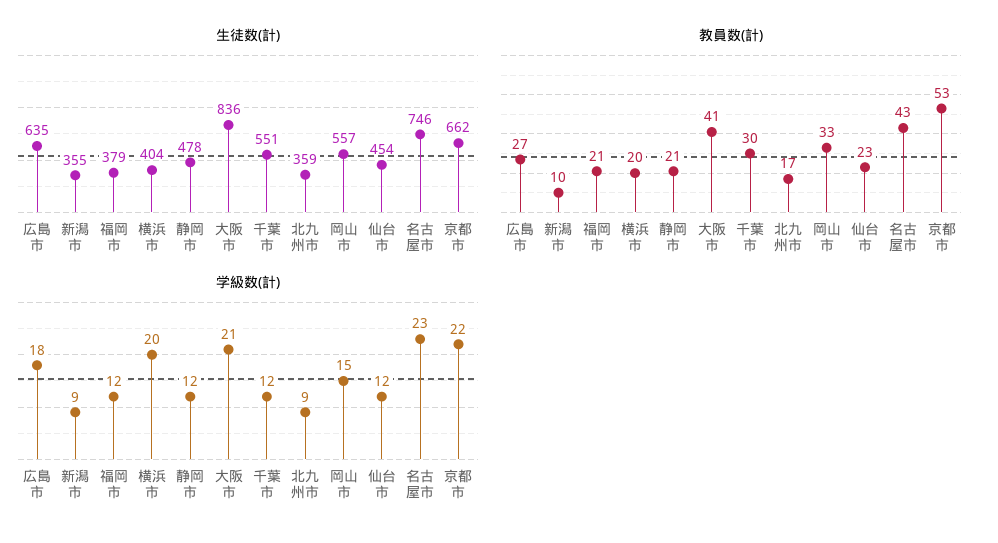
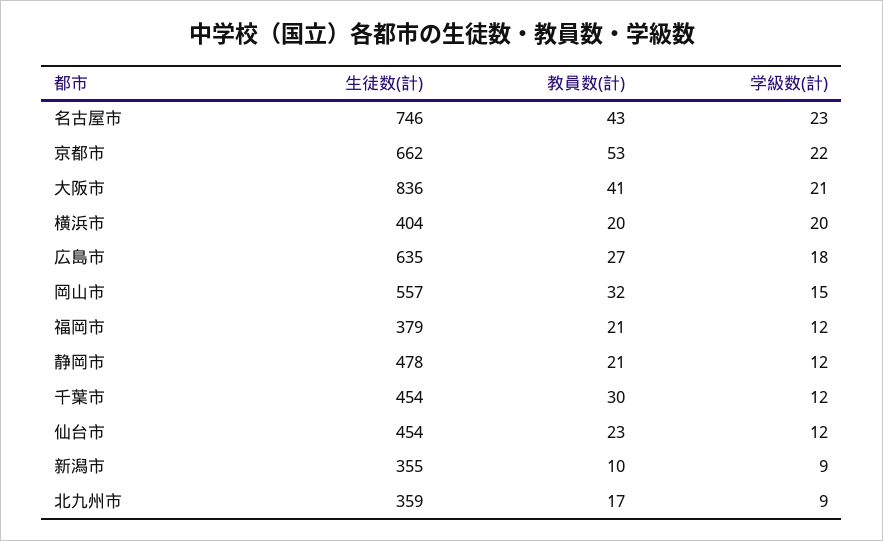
  {
    "生徒数(計)": {
      "広島市": 635,
      "新潟市": 355,
      "福岡市": 379,
      "横浜市": 404,
      "静岡市": 478,
      "大阪市": 836,
-     "千葉市": 551,
+     "千葉市": 454,
      "北九州市": 359,
      "岡山市": 557,
      "仙台市": 454,
      "名古屋市": 746,
      "京都市": 662
    },
    "教員数(計)": {
      "広島市": 27,
      "新潟市": 10,
      "福岡市": 21,
      "横浜市": 20,
      "静岡市": 21,
      "大阪市": 41,
      "千葉市": 30,
      "北九州市": 17,
-     "岡山市": 33,
+     "岡山市": 32,
      "仙台市": 23,
      "名古屋市": 43,
      "京都市": 53
    },
    "学級数(計)": {
      "広島市": 18,
      "新潟市": 9,
      "福岡市": 12,
      "横浜市": 20,
      "静岡市": 12,
      "大阪市": 21,
      "千葉市": 12,
      "北九州市": 9,
      "岡山市": 15,
      "仙台市": 12,
      "名古屋市": 23,
      "京都市": 22
    }
  }

